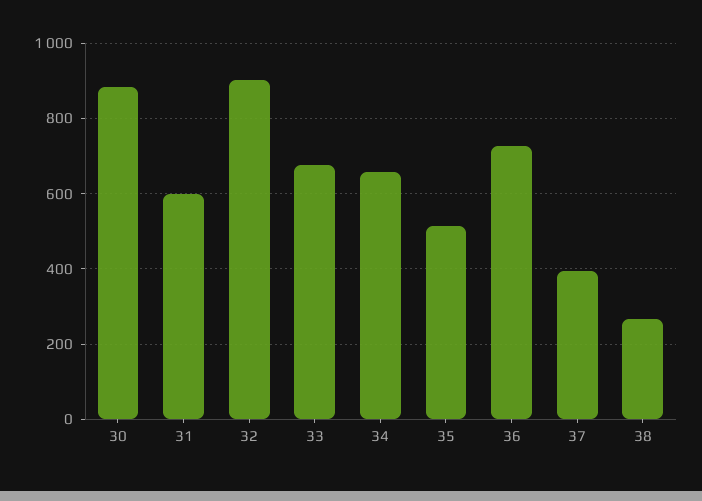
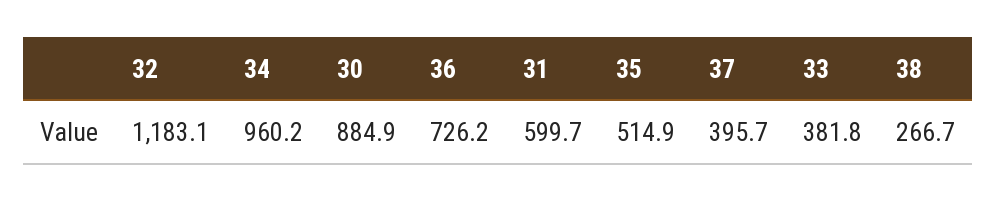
  {
    "30": 884.9,
    "31": 599.7,
-   "32": 900,
+   "32": 1183.1,
-   "33": 680,
+   "33": 381.8,
-   "34": 660,
+   "34": 960.2,
    "35": 514.9,
    "36": 726.2,
    "37": 395.7,
    "38": 266.7
  }

